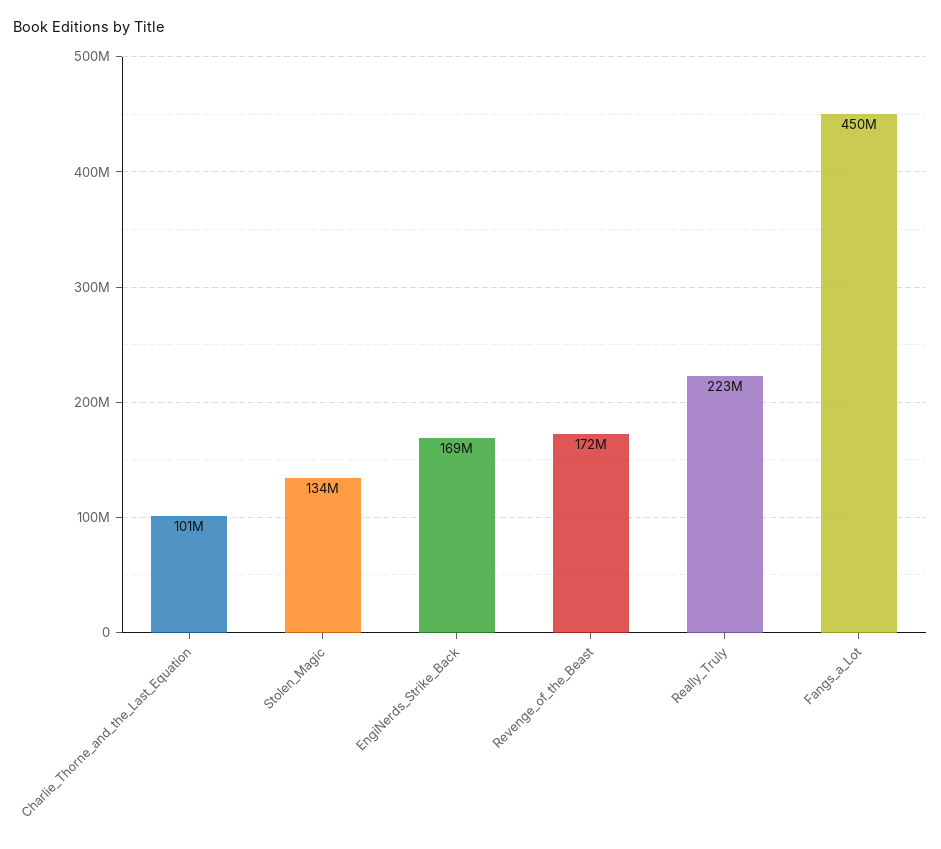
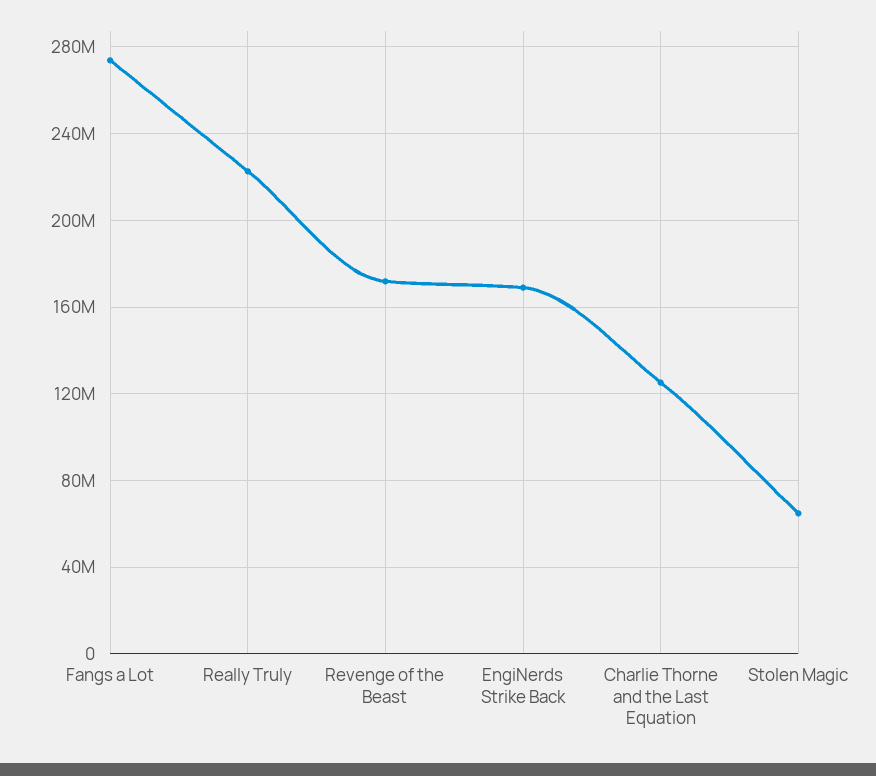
  {
-   "Charlie_Thorne_and_the_Last_Equation": 101000000,
+   "Charlie_Thorne_and_the_Last_Equation": 125000000,
-   "Stolen_Magic": 134000000,
+   "Stolen_Magic": 65000000,
    "EngiNerds_Strike_Back": 169000000,
    "Revenge_of_the_Beast": 172000000,
    "Really_Truly": 223000000,
-   "Fangs_a_Lot": 450000000
+   "Fangs_a_Lot": 275000000
  }

